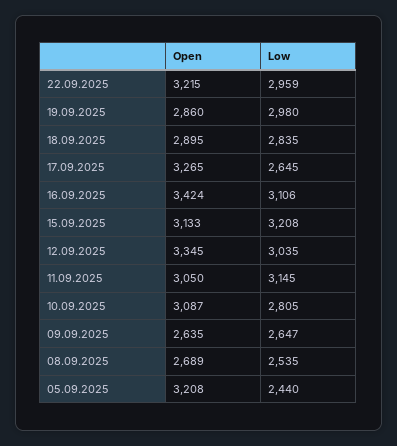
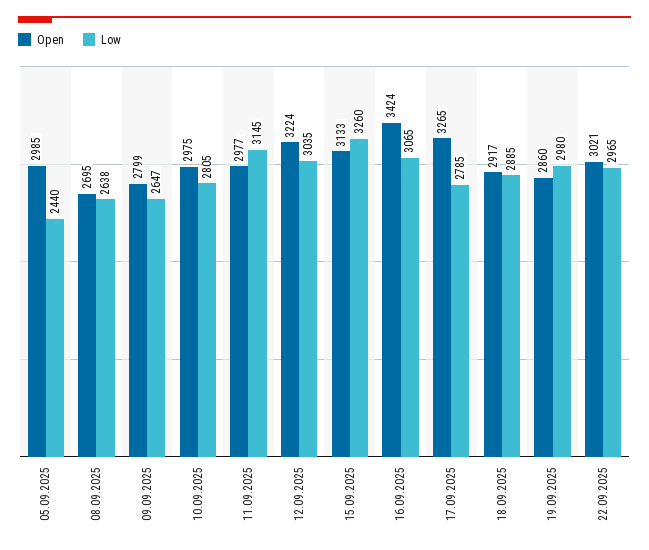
  {
    "Open": {
-     "22.09.2025": 3215,
+     "22.09.2025": 3021,
      "19.09.2025": 2860,
-     "18.09.2025": 2895,
+     "18.09.2025": 2917,
      "17.09.2025": 3265,
      "16.09.2025": 3424,
      "15.09.2025": 3133,
-     "12.09.2025": 3345,
+     "12.09.2025": 3224,
-     "11.09.2025": 3050,
+     "11.09.2025": 2977,
-     "10.09.2025": 3087,
+     "10.09.2025": 2975,
-     "09.09.2025": 2635,
+     "09.09.2025": 2799,
-     "08.09.2025": 2689,
+     "08.09.2025": 2695,
-     "05.09.2025": 3208
+     "05.09.2025": 2985
    },
    "Low": {
-     "22.09.2025": 2959,
+     "22.09.2025": 2965,
      "19.09.2025": 2980,
-     "18.09.2025": 2835,
+     "18.09.2025": 2885,
-     "17.09.2025": 2645,
+     "17.09.2025": 2785,
-     "16.09.2025": 3106,
+     "16.09.2025": 3065,
-     "15.09.2025": 3208,
+     "15.09.2025": 3260,
      "12.09.2025": 3035,
      "11.09.2025": 3145,
      "10.09.2025": 2805,
      "09.09.2025": 2647,
-     "08.09.2025": 2535,
+     "08.09.2025": 2638,
      "05.09.2025": 2440
    }
  }

